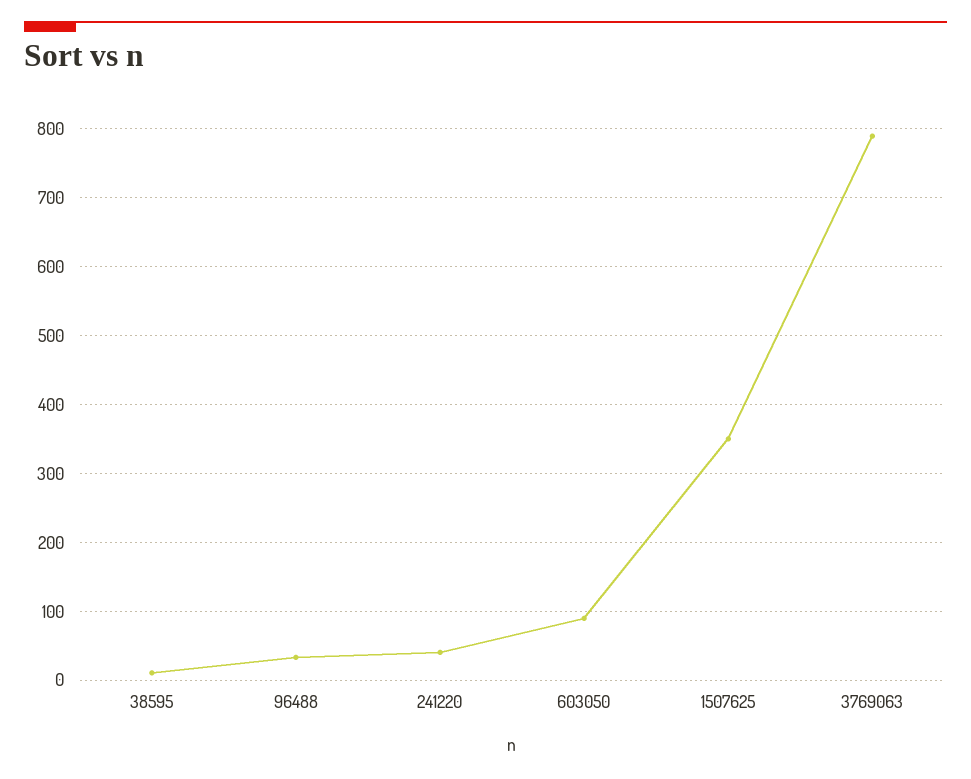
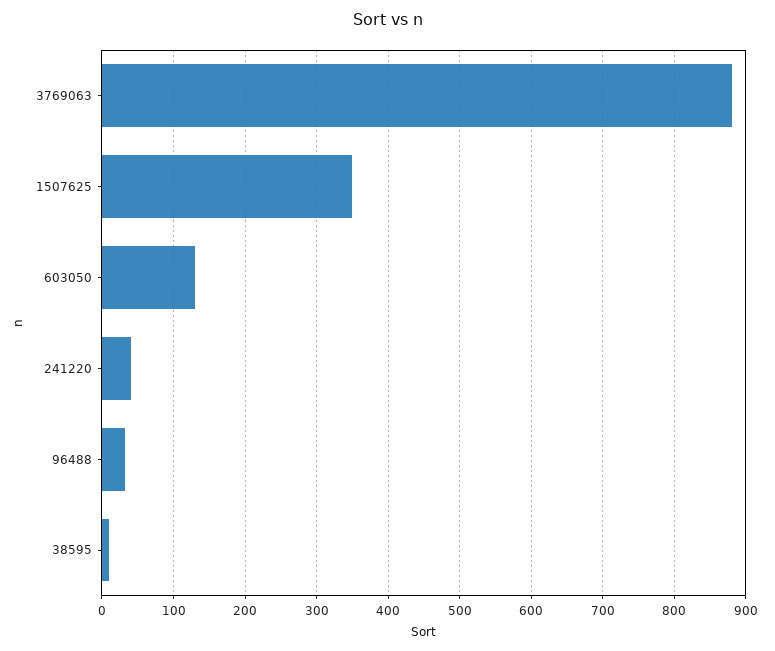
  {
    "38595": 10,
    "96488": 30,
    "241220": 40,
-   "603050": 90,
+   "603050": 130,
    "1507625": 350,
-   "3769063": 790
+   "3769063": 880
  }

